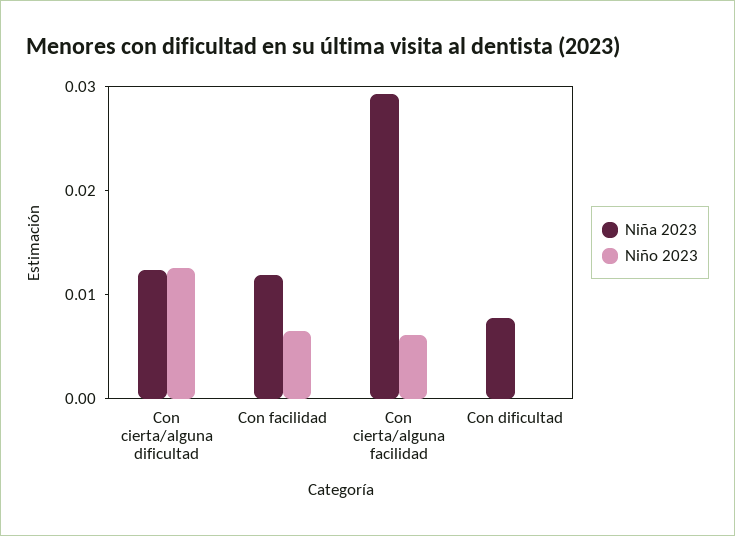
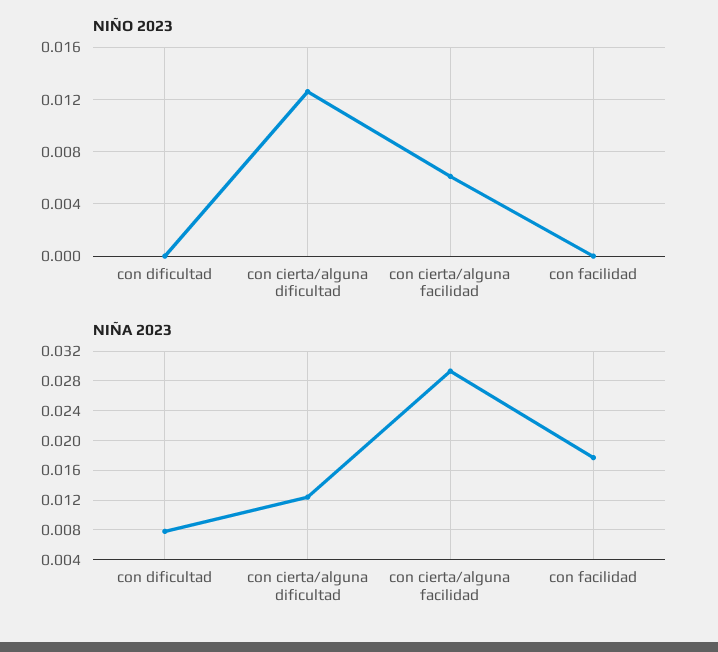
  {
    "Niña 2023": {
      "Con cierta/alguna dificultad": 0.012,
-     "Con facilidad": 0.012,
+     "Con facilidad": 0.018,
      "Con cierta/alguna facilidad": 0.029,
      "Con dificultad": 0.008
    },
    "Niño 2023": {
      "Con cierta/alguna dificultad": 0.0125,
-     "Con facilidad": 0.006,
+     "Con facilidad": 0,
      "Con cierta/alguna facilidad": 0.006,
      "Con dificultad": 0
    }
  }

